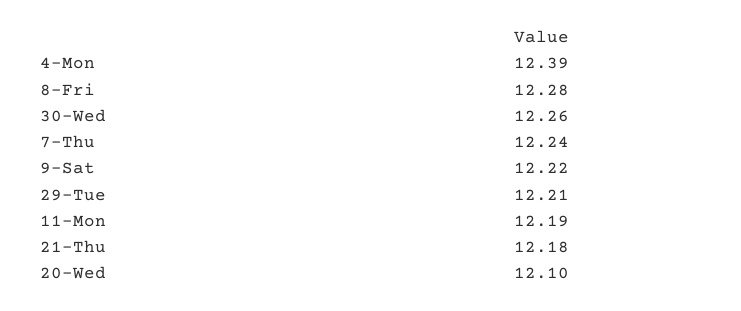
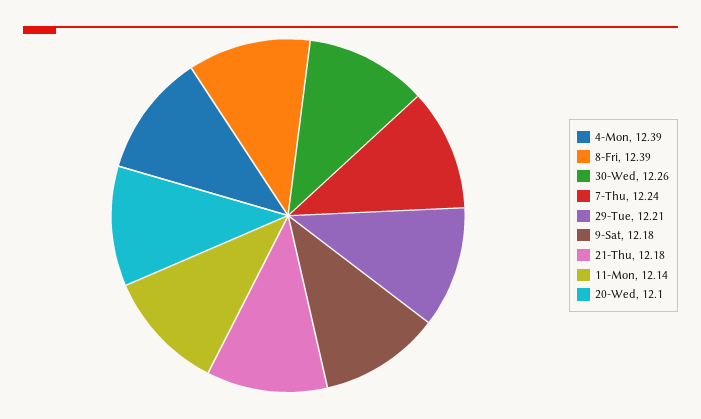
  {
    "4-Mon": 12.39,
-   "8-Fri": 12.28,
+   "8-Fri": 12.39,
    "30-Wed": 12.26,
    "7-Thu": 12.24,
-   "9-Sat": 12.22,
+   "9-Sat": 12.18,
    "29-Tue": 12.21,
-   "11-Mon": 12.19,
+   "11-Mon": 12.14,
    "21-Thu": 12.18,
    "20-Wed": 12.1
  }

